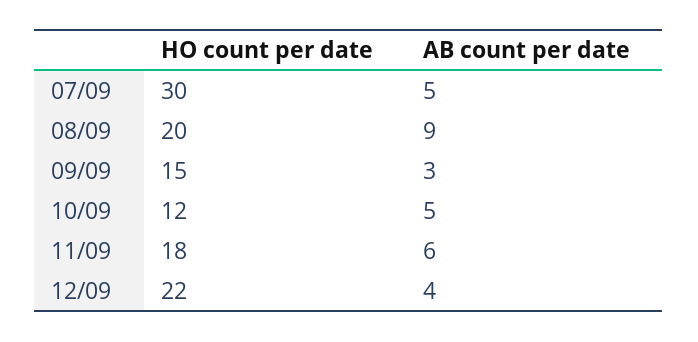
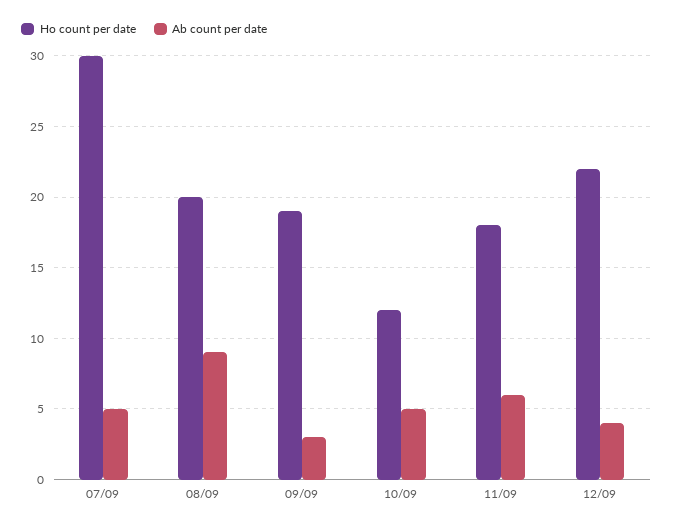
  {
    "HO count per date": {
      "07/09": 30,
      "08/09": 20,
-     "09/09": 15,
+     "09/09": 19,
      "10/09": 12,
      "11/09": 18,
      "12/09": 22
    },
    "AB count per date": {
      "07/09": 5,
      "08/09": 9,
      "09/09": 3,
      "10/09": 5,
      "11/09": 6,
      "12/09": 4
    }
  }

